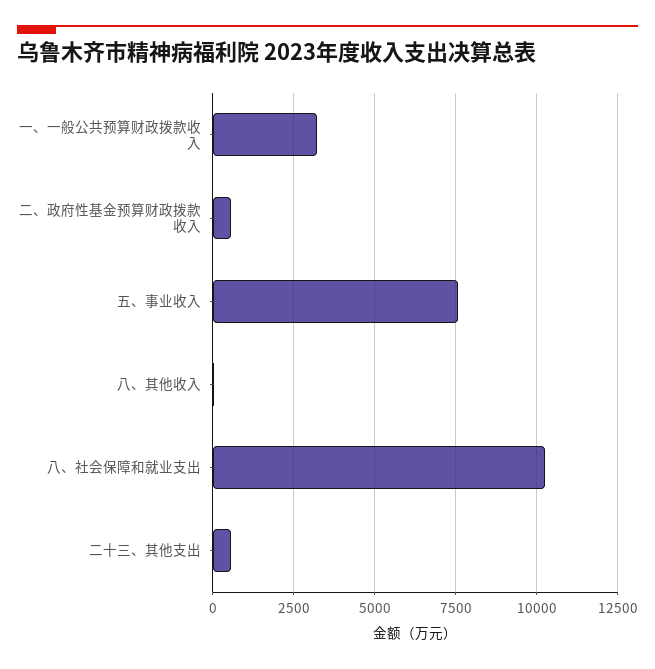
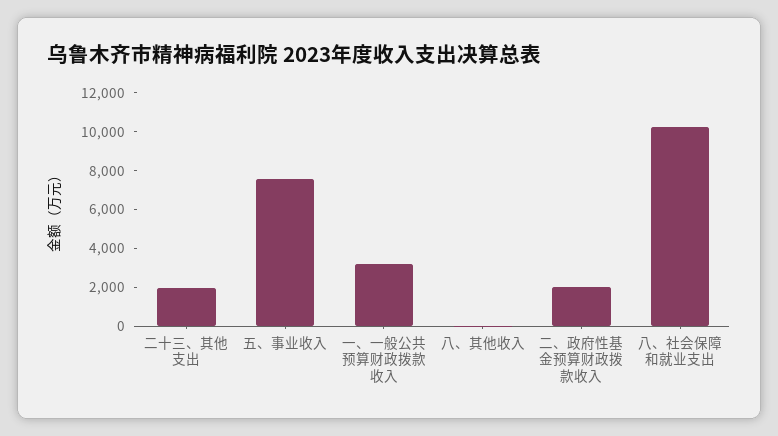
  {
    "一、一般公共预算财政拨款收入": 3250,
-   "二、政府性基金预算财政拨款收入": 500,
+   "二、政府性基金预算财政拨款收入": 2000,
    "五、事业收入": 7500,
    "八、其他收入": 0,
    "八、社会保障和就业支出": 10250,
-   "二十三、其他支出": 500
+   "二十三、其他支出": 2000
  }

